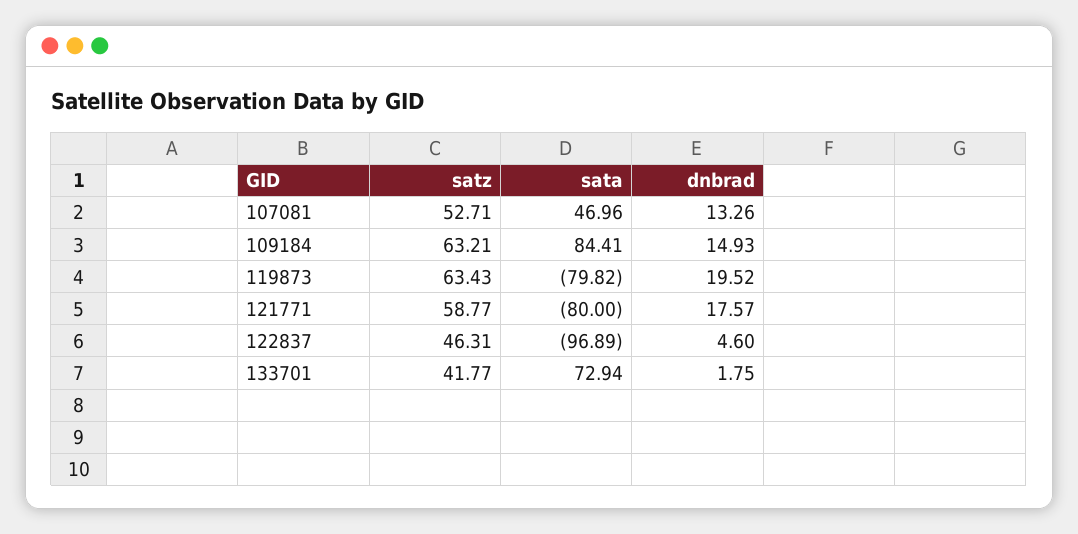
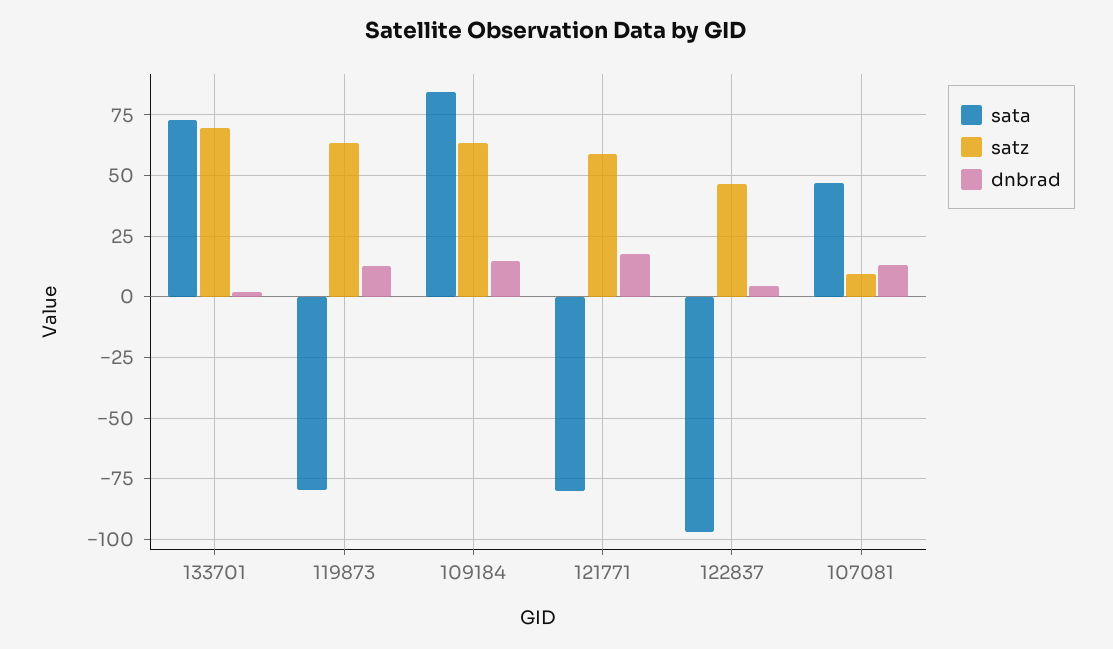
  {
    "satz": {
-     "107081": 52.71,
+     "107081": 10,
      "109184": 63.21,
      "119873": 63.43,
      "121771": 58.77,
      "122837": 46.31,
-     "133701": 41.77
+     "133701": 70
    },
    "sata": {
      "107081": 46.96,
      "109184": 84.41,
      "119873": -79.82,
      "121771": -80,
      "122837": -96.89,
      "133701": 72.94
    },
    "dnbrad": {
      "107081": 13.26,
      "109184": 14.93,
-     "119873": 19.52,
+     "119873": 12.5,
      "121771": 17.57,
      "122837": 4.6,
      "133701": 1.75
    }
  }

